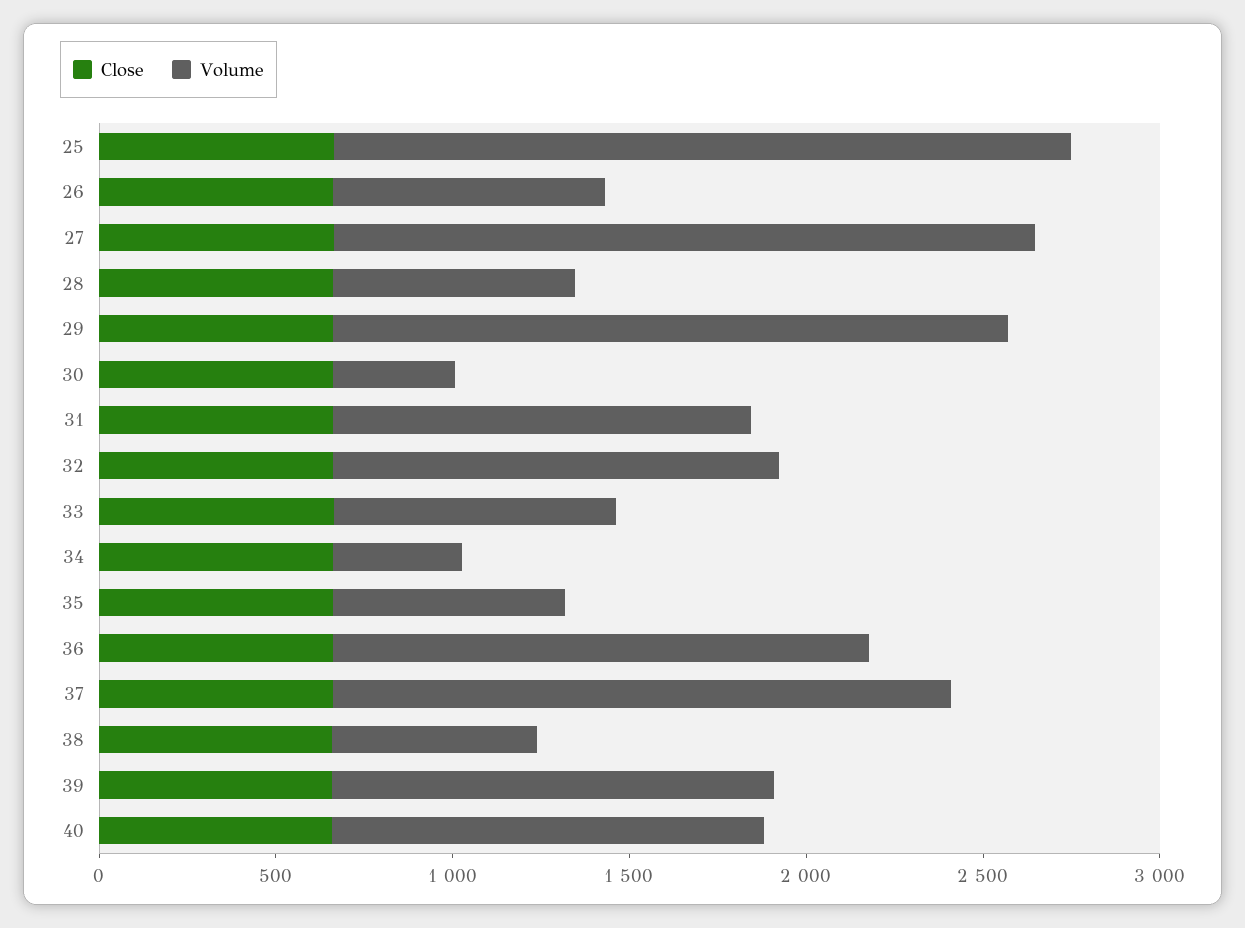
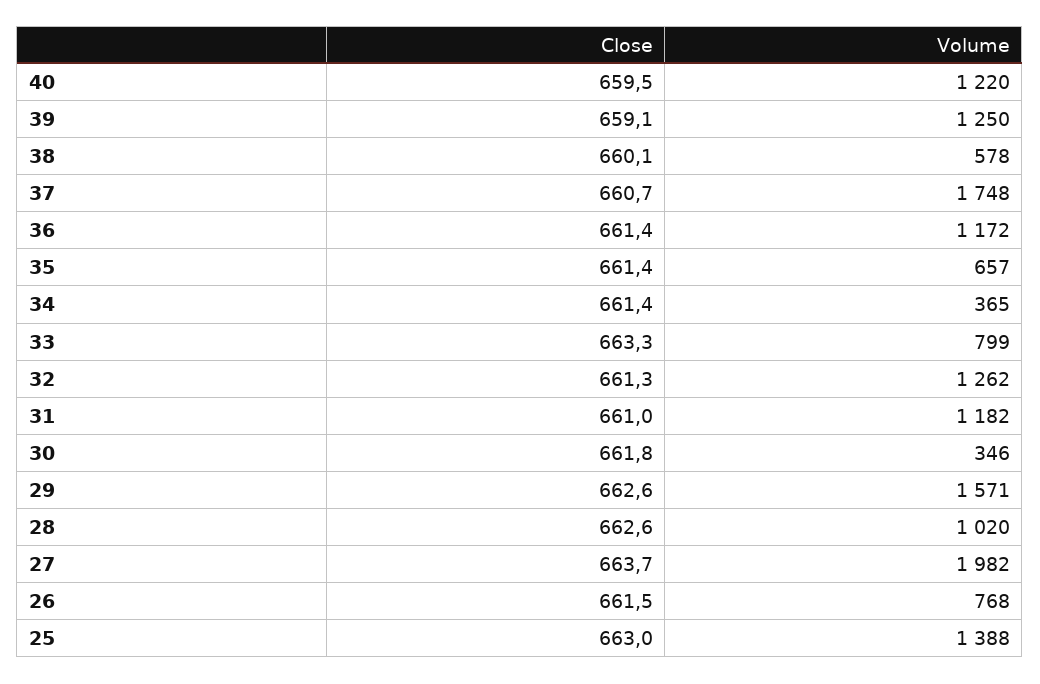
  {
    "Close": {
      "25": 663,
      "26": 661.5,
      "27": 663.7,
      "28": 662.6,
      "29": 662.6,
      "30": 661.8,
      "31": 661,
      "32": 661.3,
      "33": 663.3,
      "34": 661.4,
      "35": 661.4,
      "36": 661.4,
      "37": 660.7,
      "38": 660.1,
      "39": 659.1,
      "40": 659.5
    },
    "Volume": {
-     "25": 2100,
+     "25": 1388,
      "26": 768,
      "27": 1982,
-     "28": 700,
+     "28": 1020,
-     "29": 1900,
+     "29": 1571,
      "30": 346,
      "31": 1182,
      "32": 1262,
      "33": 799,
      "34": 365,
      "35": 657,
-     "36": 1500,
+     "36": 1172,
      "37": 1748,
      "38": 578,
      "39": 1250,
      "40": 1220
    }
  }

